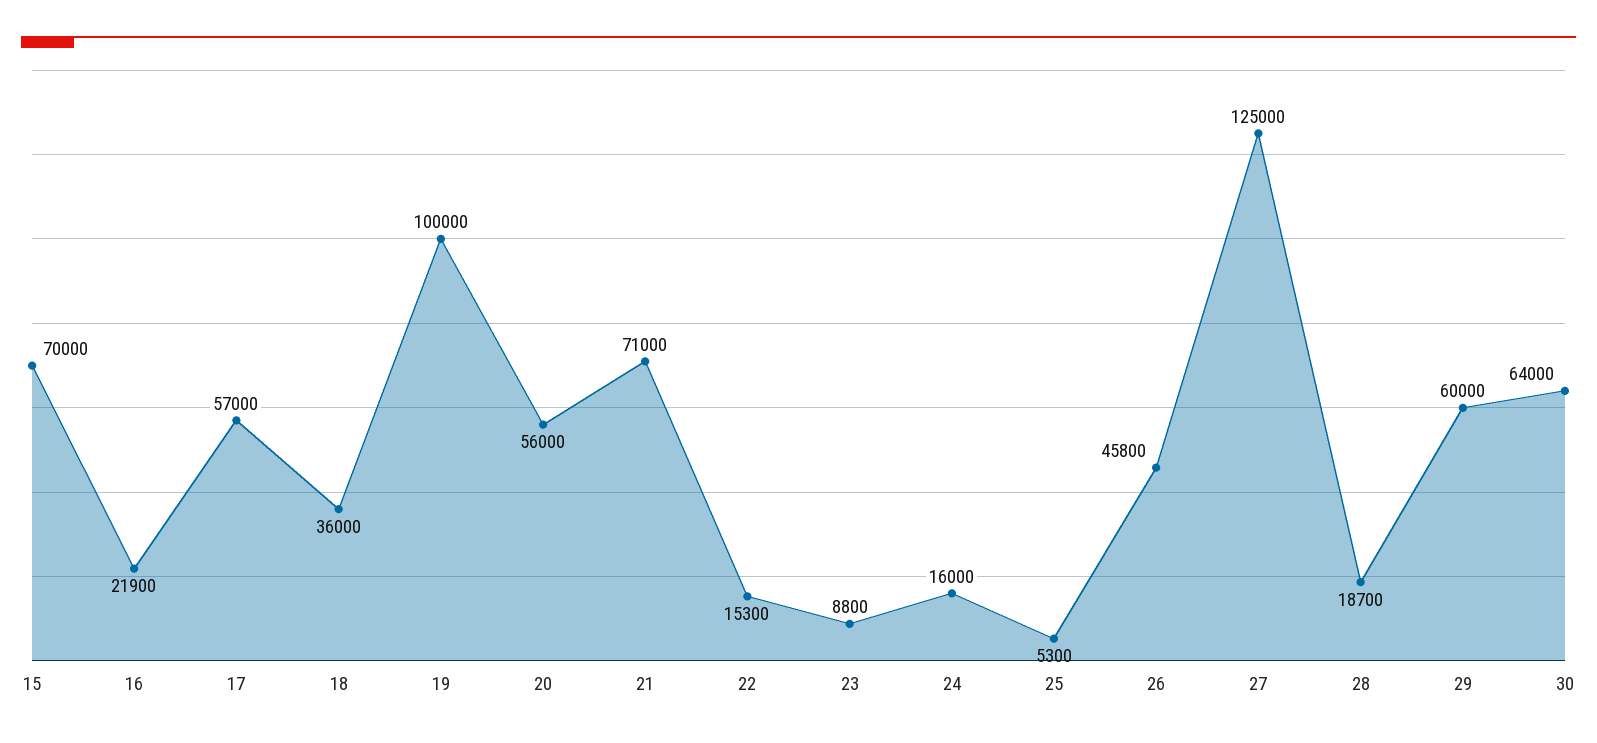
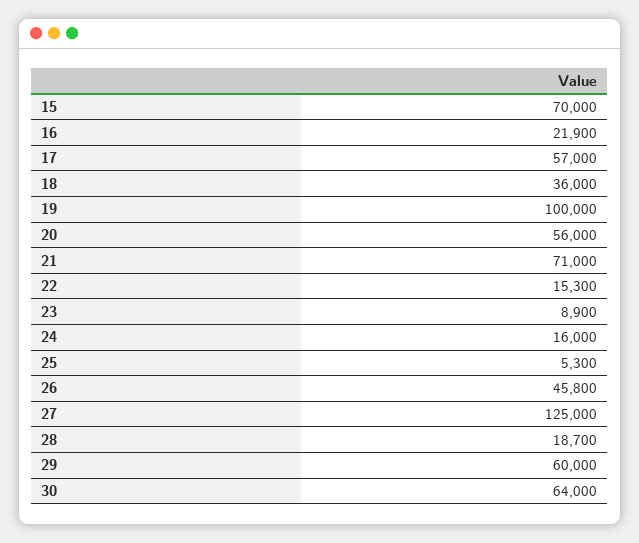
  {
    "15": 70000,
    "16": 21900,
    "17": 57000,
    "18": 36000,
    "19": 100000,
    "20": 56000,
    "21": 71000,
    "22": 15300,
-   "23": 8800,
+   "23": 8900,
    "24": 16000,
    "25": 5300,
    "26": 45800,
    "27": 125000,
    "28": 18700,
    "29": 60000,
    "30": 64000
  }

